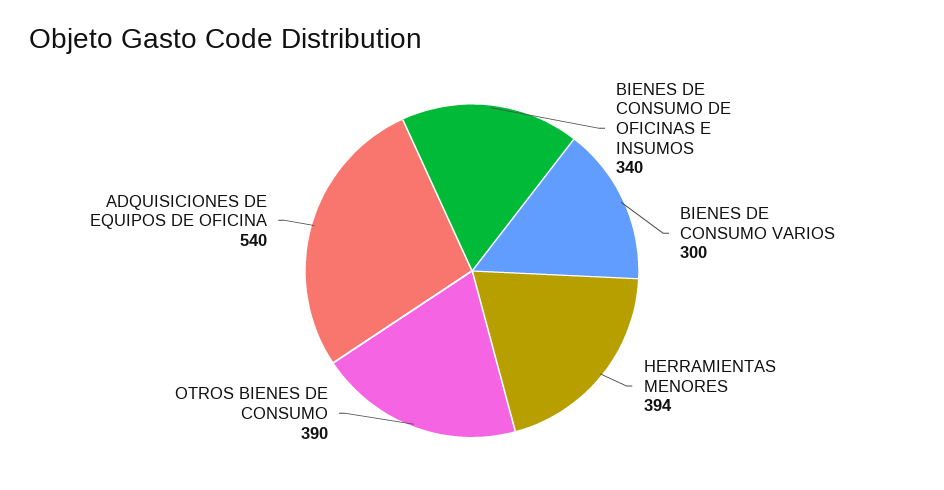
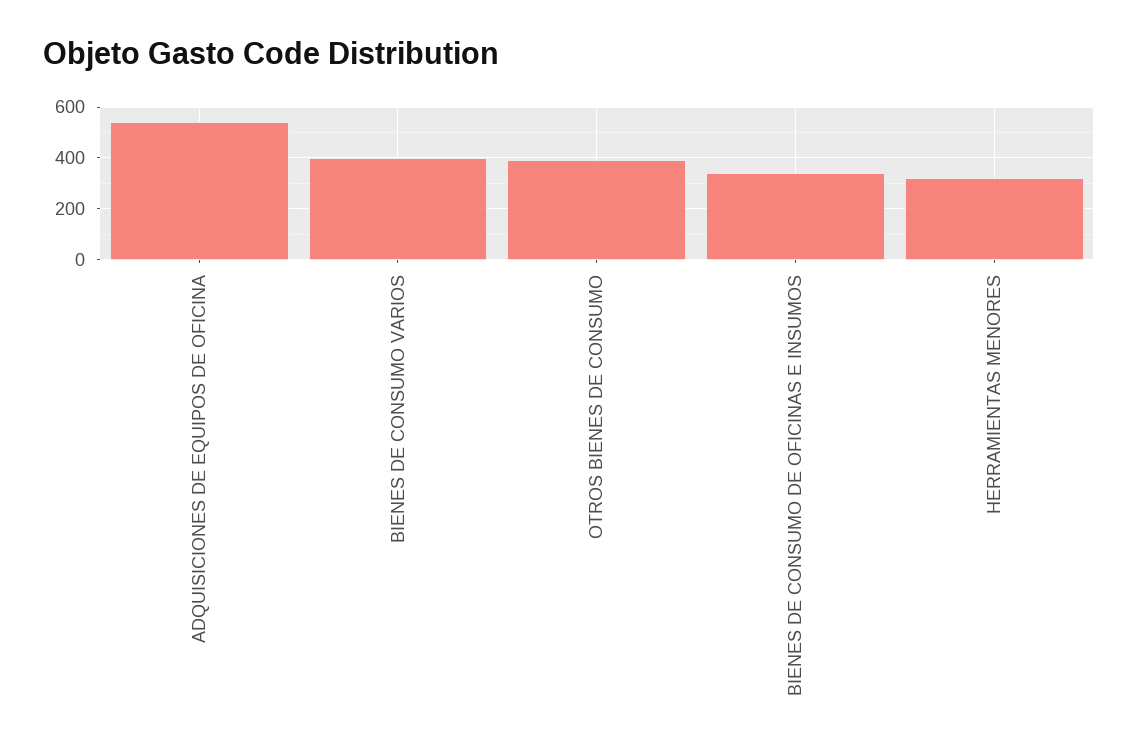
  {
    "BIENES DE CONSUMO DE OFICINAS E INSUMOS": 340,
-   "BIENES DE CONSUMO VARIOS": 300,
+   "BIENES DE CONSUMO VARIOS": 400,
-   "HERRAMIENTAS MENORES": 394,
+   "HERRAMIENTAS MENORES": 325,
    "OTROS BIENES DE CONSUMO": 390,
    "ADQUISICIONES DE EQUIPOS DE OFICINA": 540
  }

